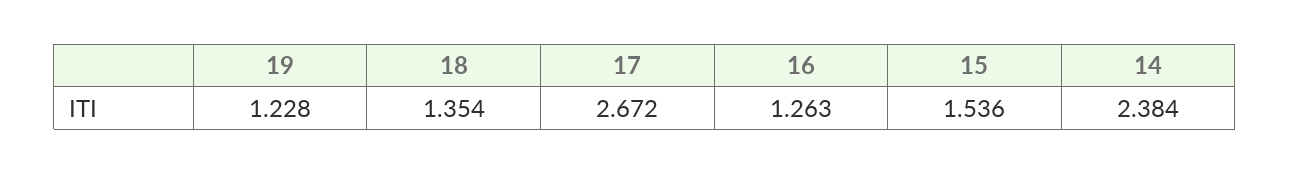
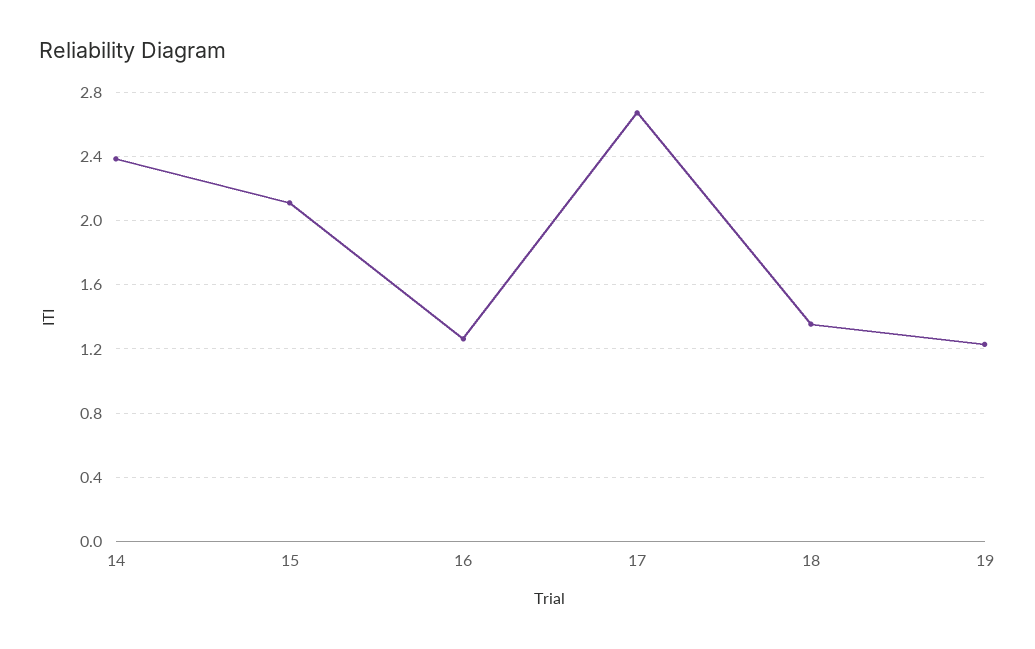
  {
    "19": 1.228,
    "18": 1.354,
    "17": 2.672,
    "16": 1.263,
-   "15": 1.536,
+   "15": 2.1,
    "14": 2.384
  }

